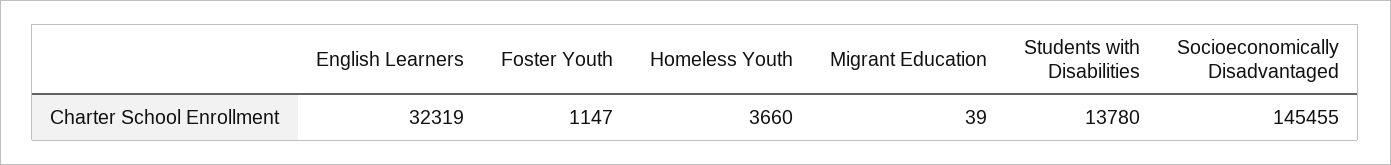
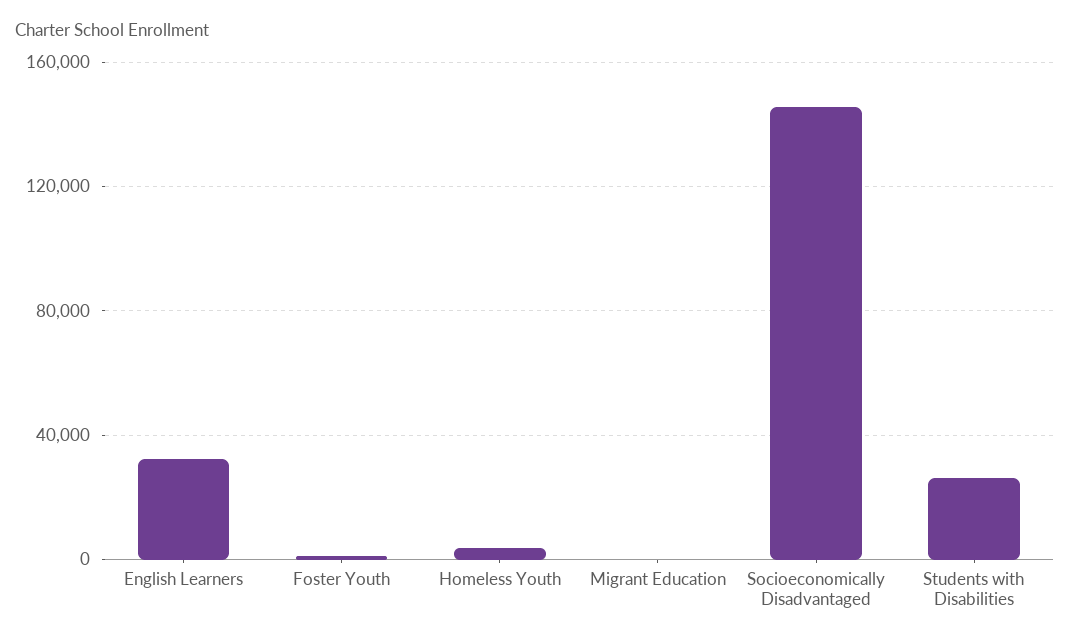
  {
    "English Learners": 32319,
    "Foster Youth": 1147,
    "Homeless Youth": 3660,
    "Migrant Education": 39,
-   "Students with Disabilities": 13780,
+   "Students with Disabilities": 25000,
    "Socioeconomically Disadvantaged": 145455
  }

